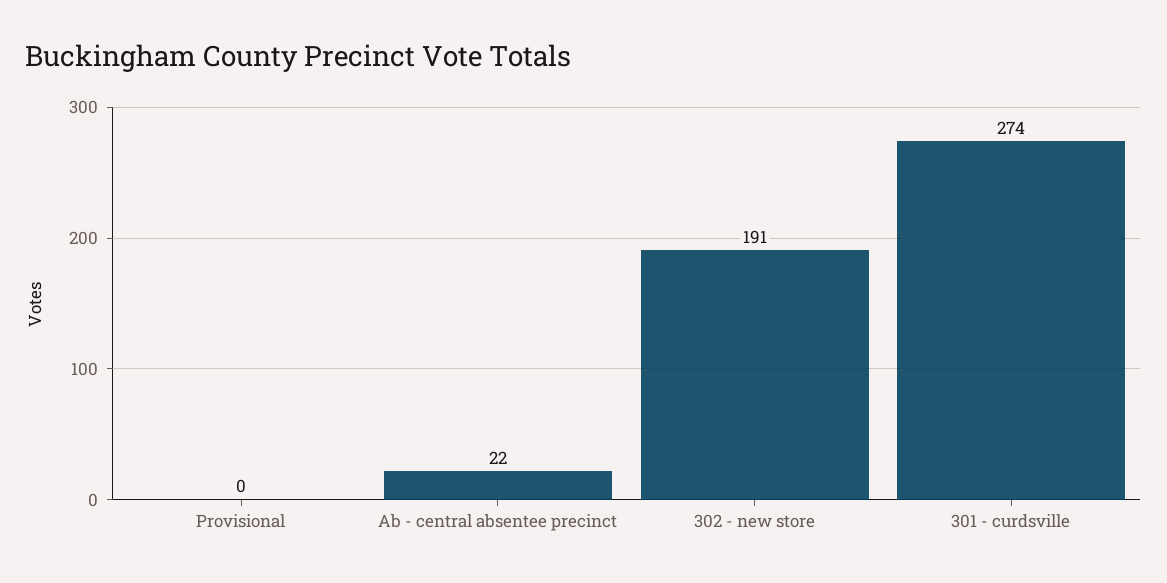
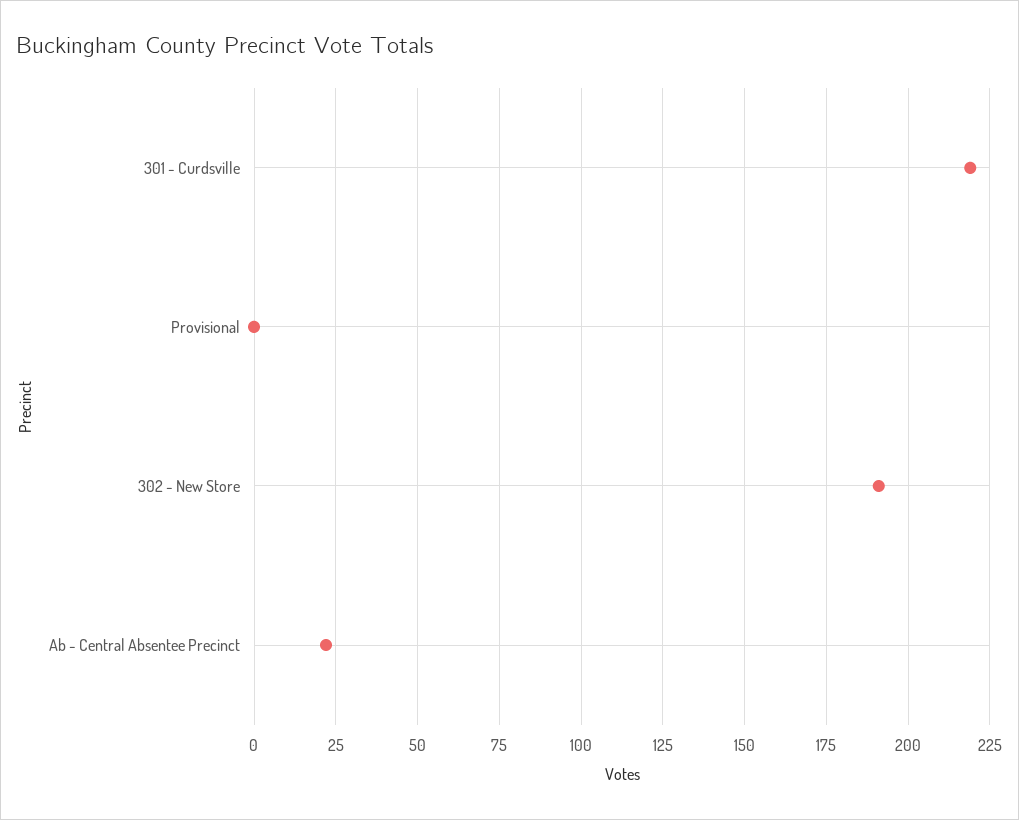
  {
    "Provisional": 0,
    "Ab - central absentee precinct": 22,
    "302 - new store": 191,
-   "301 - curdsville": 274
+   "301 - curdsville": 220
  }

